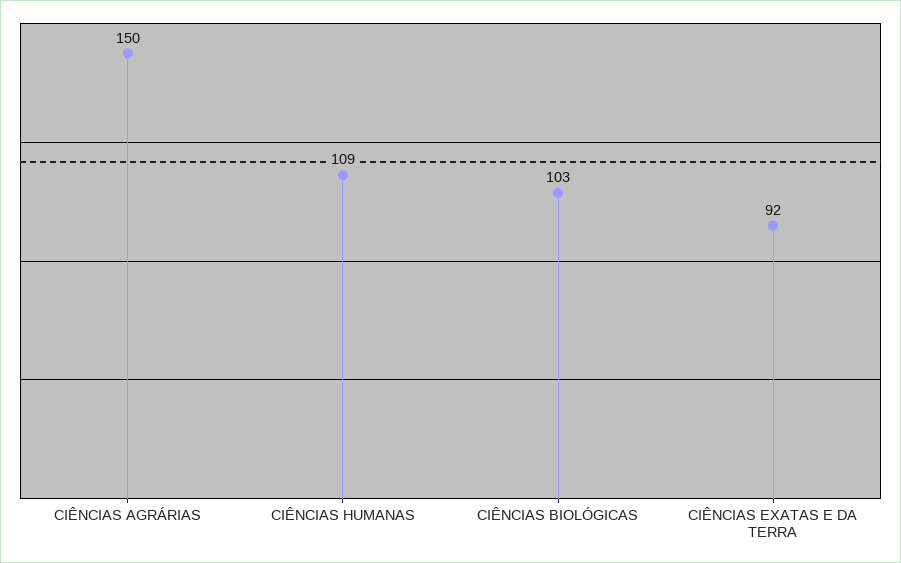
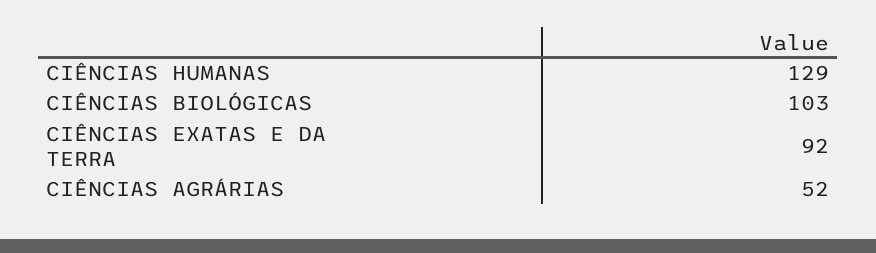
  {
-   "CIÊNCIAS AGRÁRIAS": 150,
+   "CIÊNCIAS AGRÁRIAS": 52,
-   "CIÊNCIAS HUMANAS": 109,
+   "CIÊNCIAS HUMANAS": 129,
    "CIÊNCIAS BIOLÓGICAS": 103,
    "CIÊNCIAS EXATAS E DA TERRA": 92
  }

